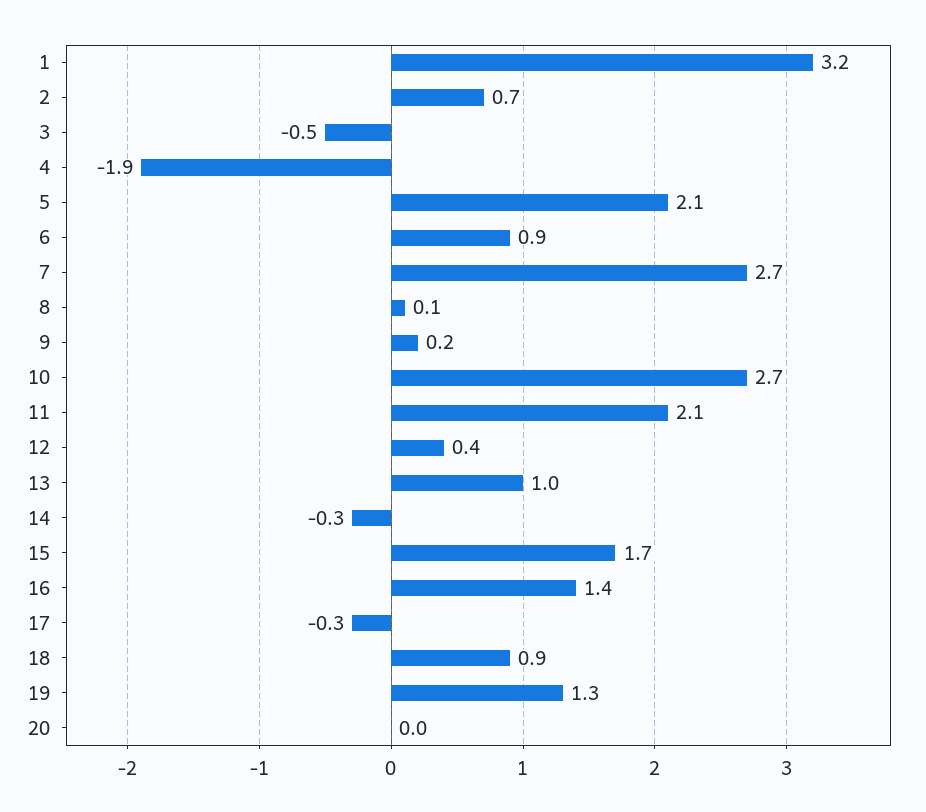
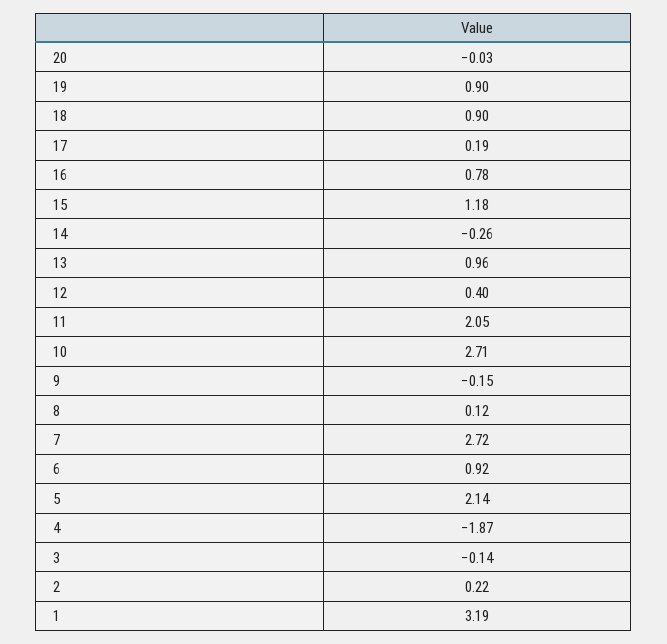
  {
    "1": 3.19,
-   "2": 0.7,
+   "2": 0.22,
-   "3": -0.5,
+   "3": -0.14,
    "4": -1.87,
    "5": 2.14,
    "6": 0.92,
    "7": 2.72,
    "8": 0.12,
-   "9": 0.2,
+   "9": -0.15,
    "10": 2.71,
    "11": 2.05,
    "12": 0.4,
    "13": 0.96,
    "14": -0.26,
-   "15": 1.7,
+   "15": 1.18,
-   "16": 1.4,
+   "16": 0.78,
-   "17": -0.3,
+   "17": 0.19,
    "18": 0.9,
-   "19": 1.3,
+   "19": 0.9,
    "20": -0.03
  }

